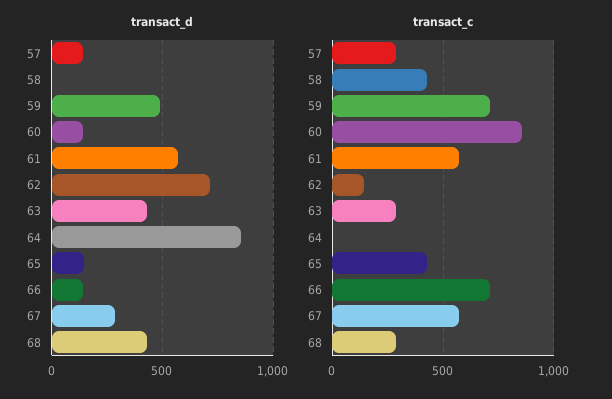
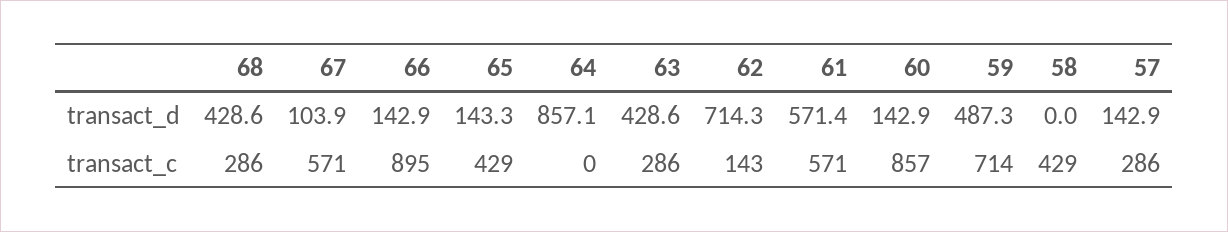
  {
    "transact_d": {
      "57": 142.9,
      "58": 0,
      "59": 487.3,
      "60": 142.9,
      "61": 571.4,
      "62": 714.3,
      "63": 428.6,
      "64": 857.1,
      "65": 143.3,
      "66": 142.9,
-     "67": 300,
+     "67": 103.9,
      "68": 428.6
    },
    "transact_c": {
      "57": 286,
      "58": 429,
      "59": 714,
      "60": 857,
      "61": 571,
      "62": 143,
      "63": 286,
      "64": 0,
      "65": 429,
-     "66": 700,
+     "66": 895,
      "67": 571,
      "68": 286
    }
  }

